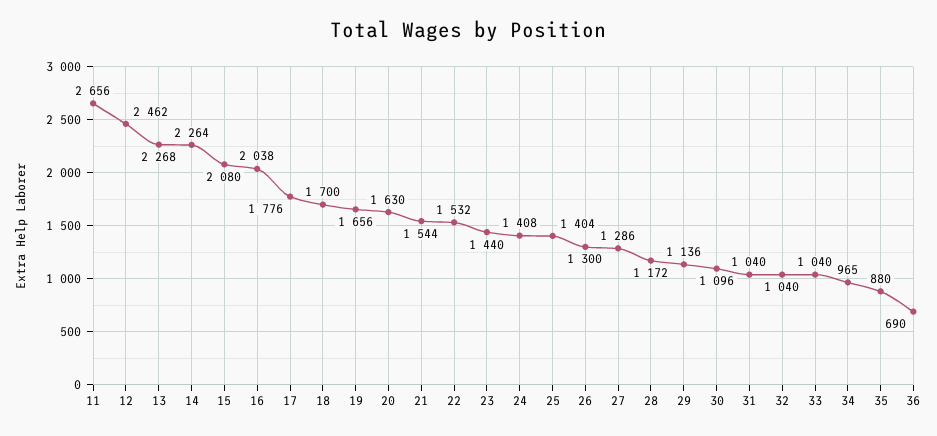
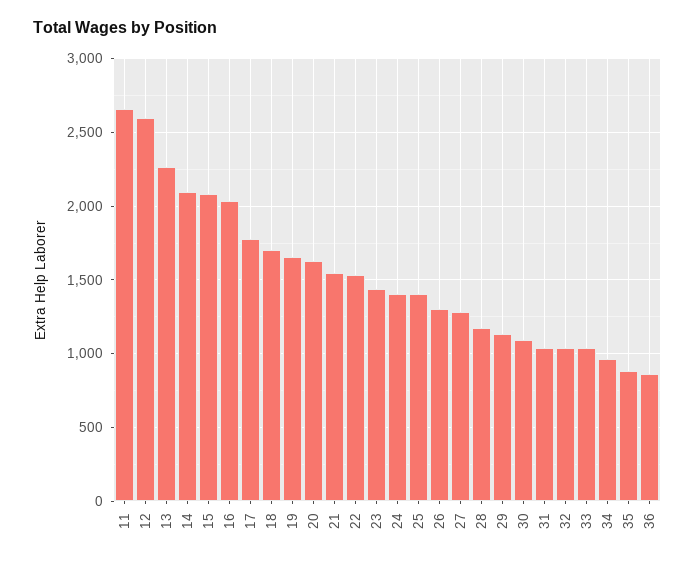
  {
    "11": 2656,
-   "12": 2462,
+   "12": 2600,
    "13": 2268,
-   "14": 2264,
+   "14": 2100,
    "15": 2080,
    "16": 2038,
    "17": 1776,
    "18": 1700,
    "19": 1656,
    "20": 1630,
    "21": 1544,
    "22": 1532,
    "23": 1440,
    "24": 1408,
    "25": 1404,
    "26": 1300,
    "27": 1286,
    "28": 1172,
    "29": 1136,
    "30": 1096,
    "31": 1040,
    "32": 1040,
    "33": 1040,
    "34": 965,
    "35": 880,
-   "36": 690
+   "36": 850
  }

